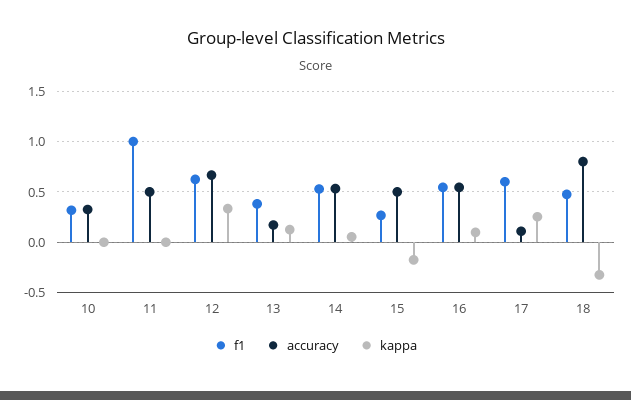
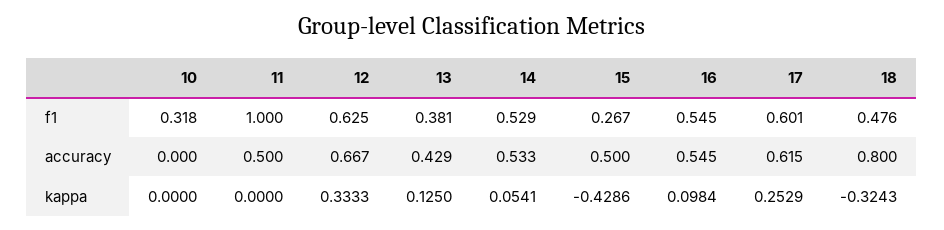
  {
    "f1": {
      "10": 0.318,
      "11": 1,
      "12": 0.625,
      "13": 0.381,
      "14": 0.529,
      "15": 0.267,
      "16": 0.545,
      "17": 0.601,
      "18": 0.476
    },
    "accuracy": {
-     "10": 0.3,
+     "10": 0,
      "11": 0.5,
      "12": 0.667,
-     "13": 0.2,
+     "13": 0.429,
      "14": 0.533,
      "15": 0.5,
      "16": 0.545,
-     "17": 0.1,
+     "17": 0.615,
      "18": 0.8
    },
    "kappa": {
      "10": 0,
      "11": 0,
      "12": 0.3333,
      "13": 0.125,
      "14": 0.0541,
-     "15": -0.2,
+     "15": -0.4286,
      "16": 0.0984,
      "17": 0.2529,
      "18": -0.3243
    }
  }

